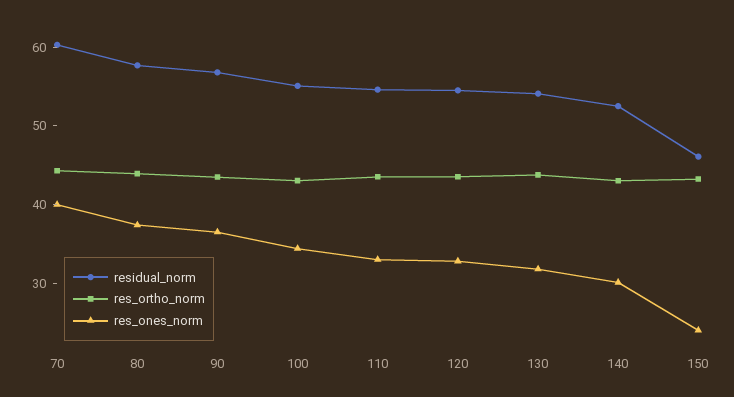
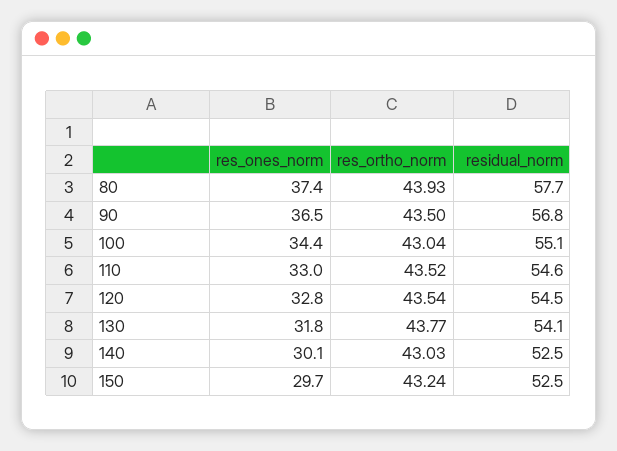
  {
    "residual_norm": {
-     "70": 60,
      "80": 57.7,
      "90": 56.8,
      "100": 55.1,
      "110": 54.6,
      "120": 54.5,
      "130": 54.1,
      "140": 52.5,
-     "150": 46
+     "150": 52.5
    },
    "res_ortho_norm": {
-     "70": 44,
      "80": 43.93,
      "90": 43.5,
      "100": 43.04,
      "110": 43.52,
      "120": 43.54,
      "130": 43.77,
      "140": 43.03,
      "150": 43.24
    },
    "res_ones_norm": {
-     "70": 40,
      "80": 37.4,
      "90": 36.5,
      "100": 34.4,
      "110": 33,
      "120": 32.8,
      "130": 31.8,
      "140": 30.1,
-     "150": 24
+     "150": 29.7
    }
  }

